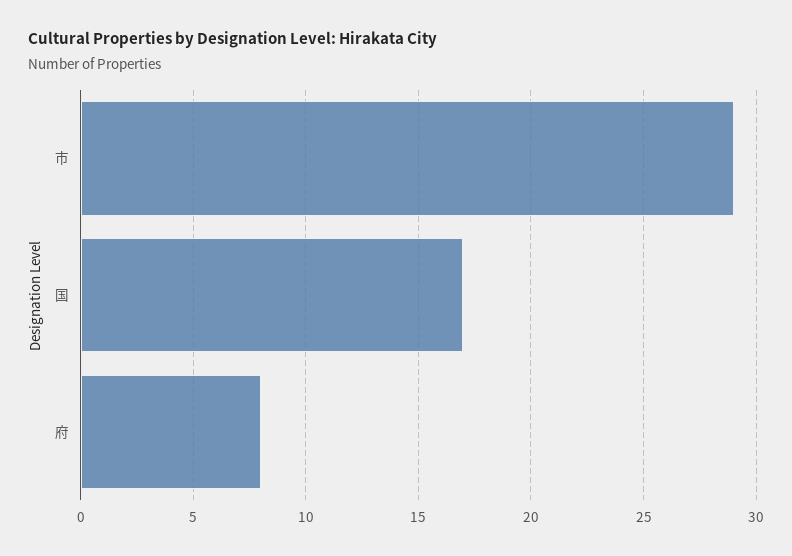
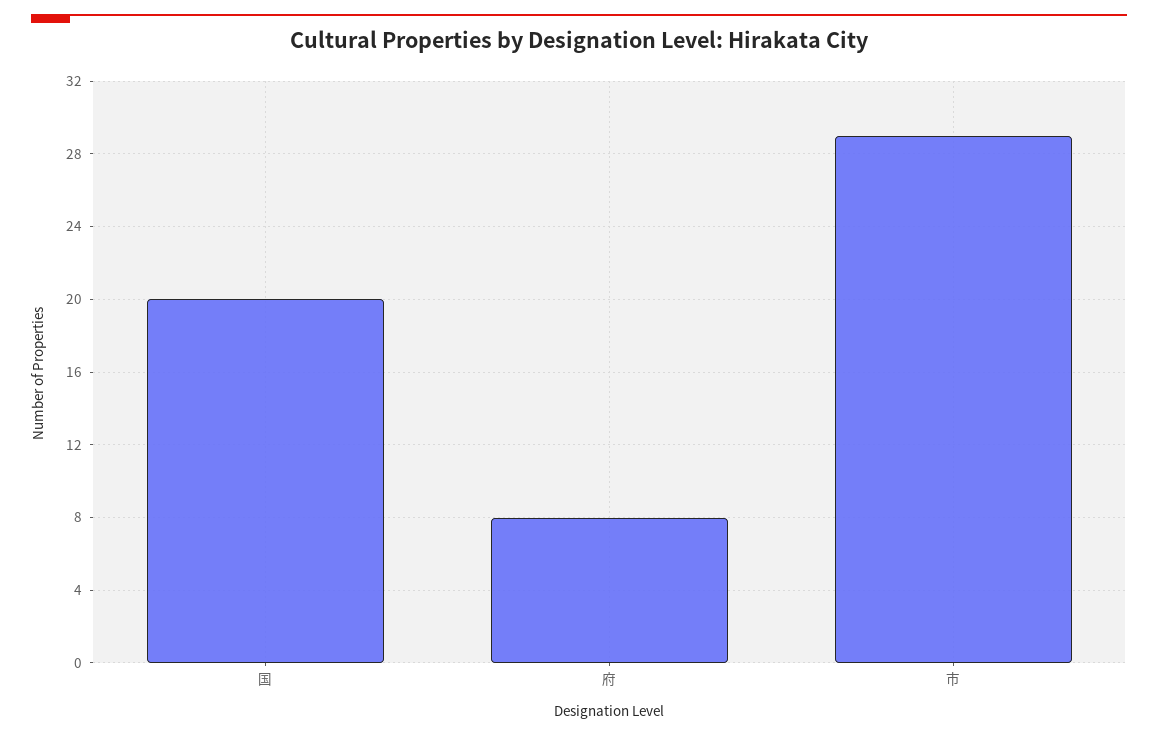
  {
    "市": 29,
-   "国": 17,
+   "国": 20,
    "府": 8
  }

